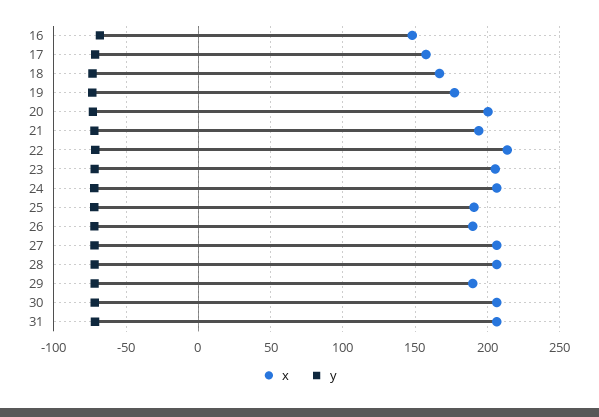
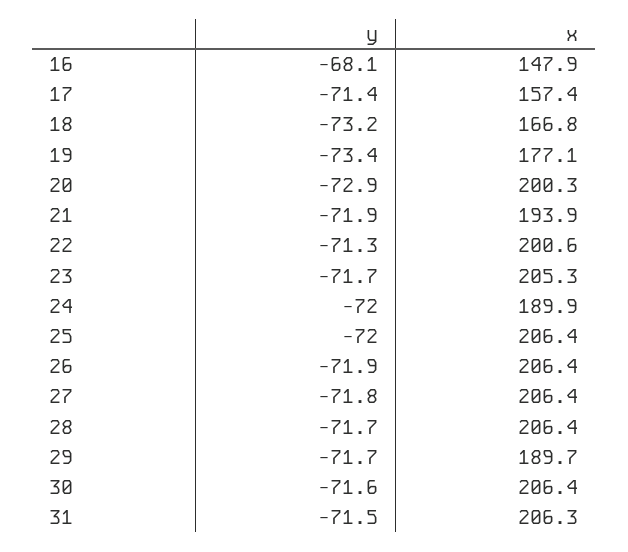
  {
    "x": {
      "16": 147.9,
      "17": 157.4,
      "18": 166.8,
      "19": 177.1,
      "20": 200.3,
      "21": 193.9,
-     "22": 215,
+     "22": 200.6,
      "23": 205.3,
-     "24": 205,
+     "24": 189.9,
-     "25": 190,
+     "25": 206.4,
-     "26": 190,
+     "26": 206.4,
      "27": 206.4,
      "28": 206.4,
      "29": 189.7,
      "30": 206.4,
      "31": 206.3
    },
    "y": {
      "16": -68.1,
      "17": -71.4,
      "18": -73.2,
      "19": -73.4,
      "20": -72.9,
      "21": -71.9,
      "22": -71.3,
      "23": -71.7,
      "24": -72,
      "25": -72,
      "26": -71.9,
      "27": -71.8,
      "28": -71.7,
      "29": -71.7,
      "30": -71.6,
      "31": -71.5
    }
  }

